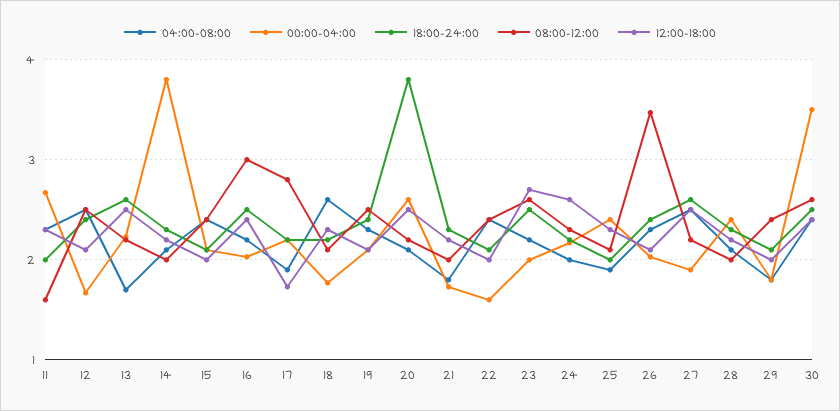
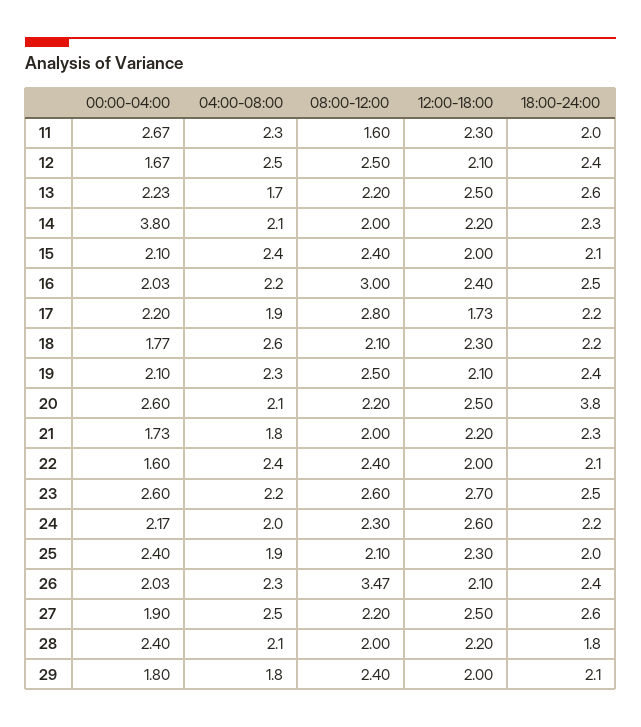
  {
    "04:00-08:00": {
      "11": 2.3,
      "12": 2.5,
      "13": 1.7,
      "14": 2.1,
      "15": 2.4,
      "16": 2.2,
      "17": 1.9,
      "18": 2.6,
      "19": 2.3,
      "20": 2.1,
      "21": 1.8,
      "22": 2.4,
      "23": 2.2,
      "24": 2,
      "25": 1.9,
      "26": 2.3,
      "27": 2.5,
      "28": 2.1,
-     "29": 1.8,
+     "29": 1.8
-     "30": 2.4
    },
    "00:00-04:00": {
      "11": 2.67,
      "12": 1.67,
      "13": 2.23,
      "14": 3.8,
      "15": 2.1,
      "16": 2.03,
      "17": 2.2,
      "18": 1.77,
      "19": 2.1,
      "20": 2.6,
      "21": 1.73,
      "22": 1.6,
-     "23": 2,
+     "23": 2.6,
      "24": 2.17,
      "25": 2.4,
      "26": 2.03,
      "27": 1.9,
      "28": 2.4,
-     "29": 1.8,
+     "29": 1.8
-     "30": 3.5
    },
    "18:00-24:00": {
      "11": 2,
      "12": 2.4,
      "13": 2.6,
      "14": 2.3,
      "15": 2.1,
      "16": 2.5,
      "17": 2.2,
      "18": 2.2,
      "19": 2.4,
      "20": 3.8,
      "21": 2.3,
      "22": 2.1,
      "23": 2.5,
      "24": 2.2,
      "25": 2,
      "26": 2.4,
      "27": 2.6,
-     "28": 2.3,
+     "28": 1.8,
-     "29": 2.1,
+     "29": 2.1
-     "30": 2.5
    },
    "08:00-12:00": {
      "11": 1.6,
      "12": 2.5,
      "13": 2.2,
      "14": 2,
      "15": 2.4,
      "16": 3,
      "17": 2.8,
      "18": 2.1,
      "19": 2.5,
      "20": 2.2,
      "21": 2,
      "22": 2.4,
      "23": 2.6,
      "24": 2.3,
      "25": 2.1,
      "26": 3.47,
      "27": 2.2,
      "28": 2,
-     "29": 2.4,
+     "29": 2.4
-     "30": 2.6
    },
    "12:00-18:00": {
      "11": 2.3,
      "12": 2.1,
      "13": 2.5,
      "14": 2.2,
      "15": 2,
      "16": 2.4,
      "17": 1.73,
      "18": 2.3,
      "19": 2.1,
      "20": 2.5,
      "21": 2.2,
      "22": 2,
      "23": 2.7,
      "24": 2.6,
      "25": 2.3,
      "26": 2.1,
      "27": 2.5,
      "28": 2.2,
-     "29": 2,
+     "29": 2
-     "30": 2.4
    }
  }

